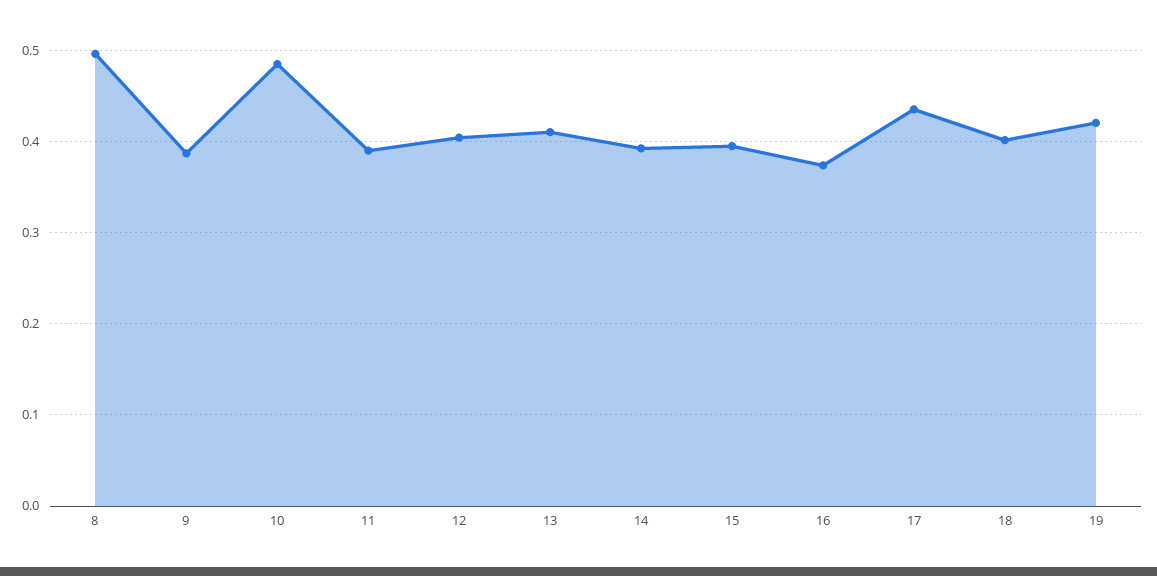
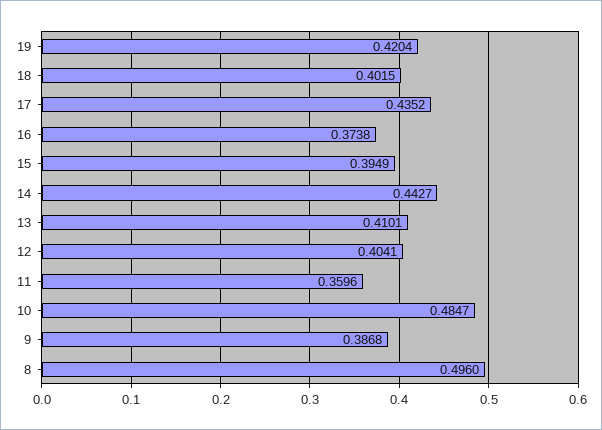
  {
    "8": 0.496,
    "9": 0.3868,
    "10": 0.4847,
-   "11": 0.39,
+   "11": 0.3596,
    "12": 0.4041,
    "13": 0.4101,
-   "14": 0.39,
+   "14": 0.4427,
    "15": 0.3949,
    "16": 0.3738,
    "17": 0.4352,
    "18": 0.4015,
    "19": 0.4204
  }

